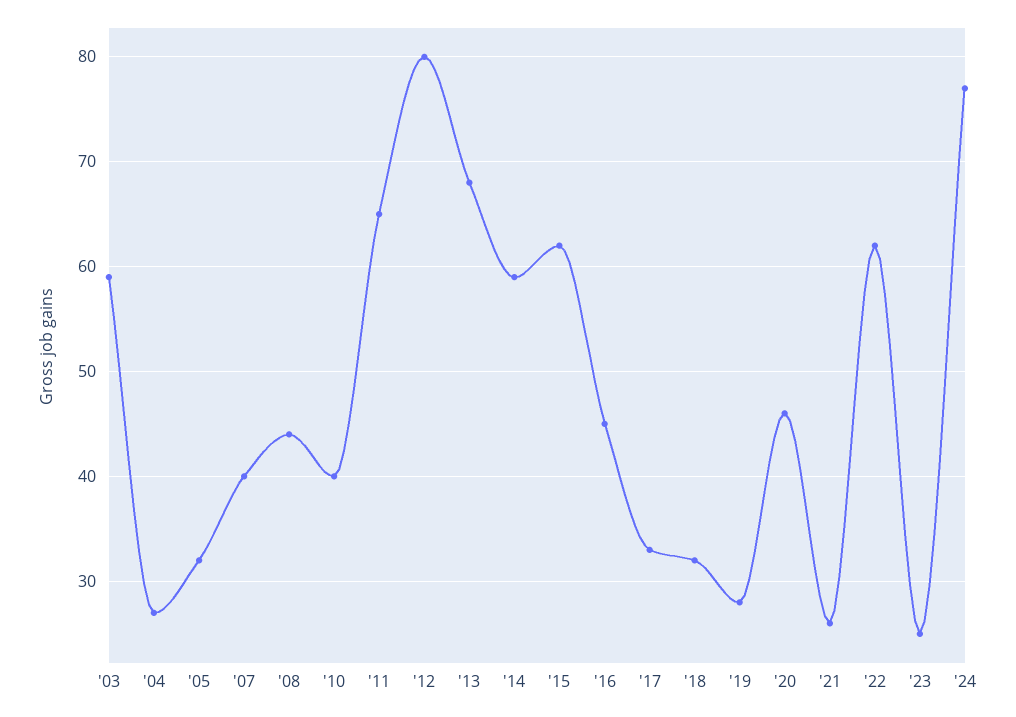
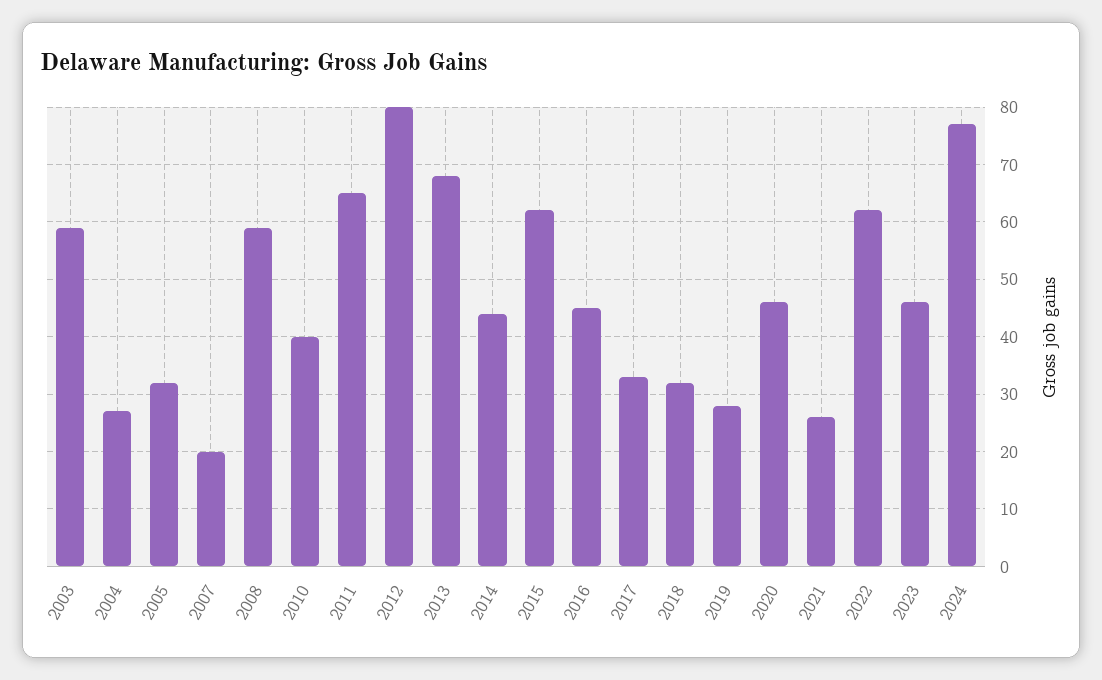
  {
    "'03": 59,
    "'04": 27,
    "'05": 32,
-   "'07": 40,
+   "'07": 20,
-   "'08": 44,
+   "'08": 60,
    "'10": 40,
    "'11": 65,
    "'12": 80,
    "'13": 68,
-   "'14": 59,
+   "'14": 45,
    "'15": 62,
    "'16": 45,
    "'17": 33,
    "'18": 32,
    "'19": 28,
    "'20": 46,
    "'21": 26,
    "'22": 62,
-   "'23": 25,
+   "'23": 45,
    "'24": 77
  }

